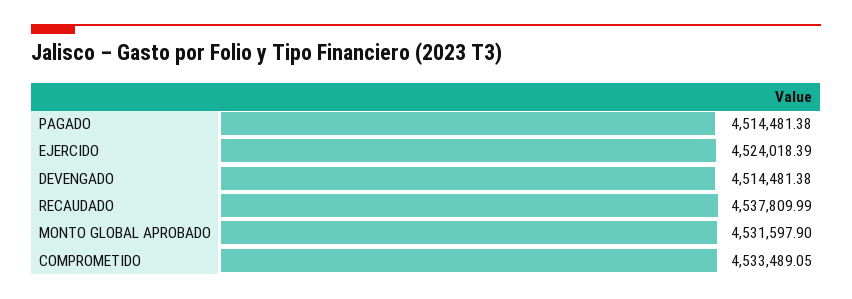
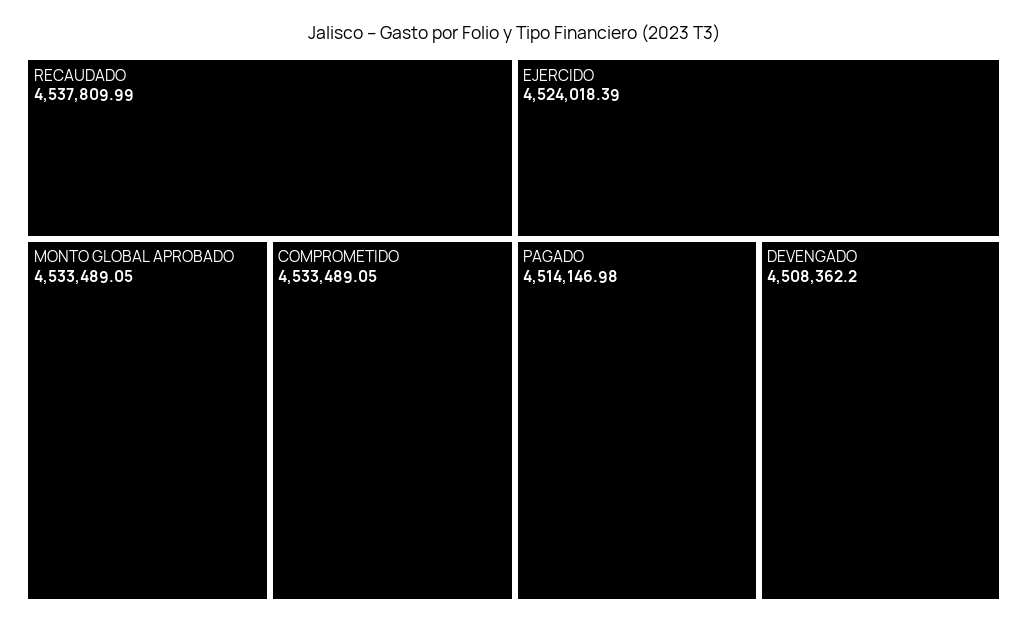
  {
-   "PAGADO": 4514481.38,
+   "PAGADO": 4514146.98,
    "EJERCIDO": 4524018.39,
-   "DEVENGADO": 4514481.38,
+   "DEVENGADO": 4508362.2,
    "RECAUDADO": 4537809.99,
-   "MONTO GLOBAL APROBADO": 4531597.9,
+   "MONTO GLOBAL APROBADO": 4533489.05,
    "COMPROMETIDO": 4533489.05
  }

